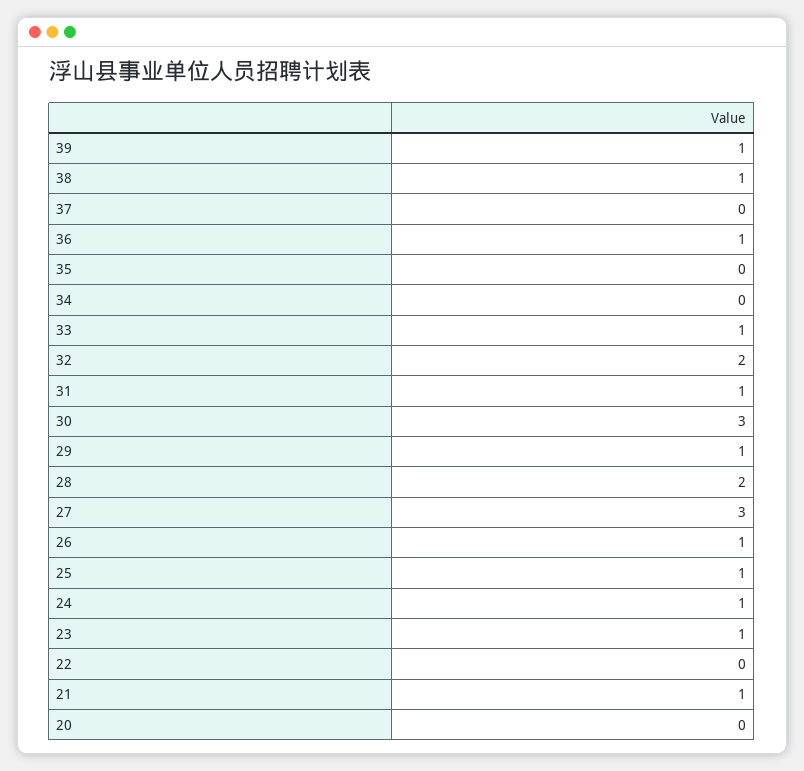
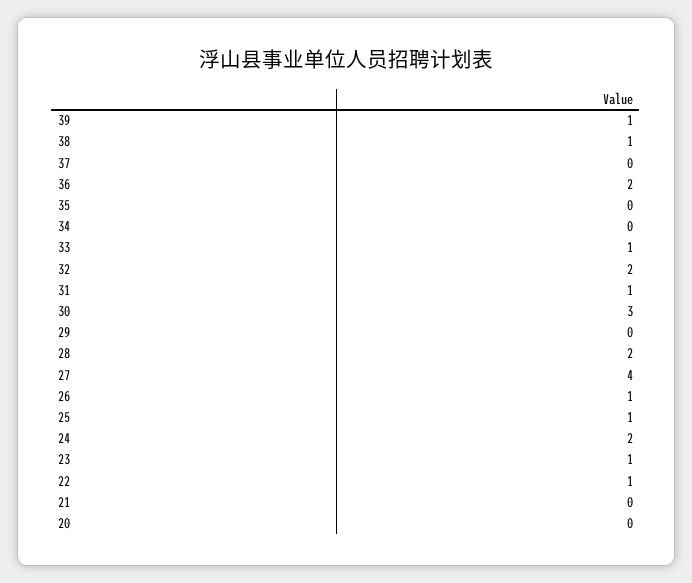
  {
    "39": 1,
    "38": 1,
    "37": 0,
-   "36": 1,
+   "36": 2,
    "35": 0,
    "34": 0,
    "33": 1,
    "32": 2,
    "31": 1,
    "30": 3,
-   "29": 1,
+   "29": 0,
    "28": 2,
-   "27": 3,
+   "27": 4,
    "26": 1,
    "25": 1,
-   "24": 1,
+   "24": 2,
    "23": 1,
-   "22": 0,
+   "22": 1,
-   "21": 1,
+   "21": 0,
    "20": 0
  }

